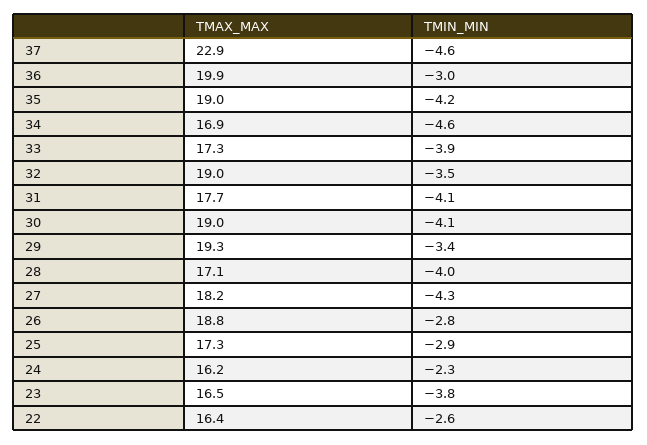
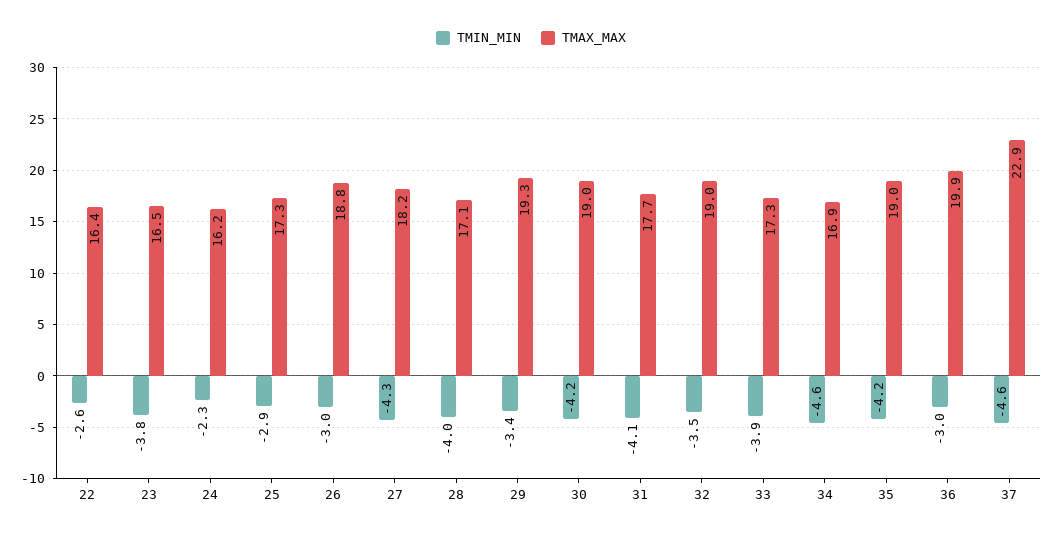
  {
    "TMAX_MAX": {
      "37": 22.9,
      "36": 19.9,
      "35": 19,
      "34": 16.9,
      "33": 17.3,
      "32": 19,
      "31": 17.7,
      "30": 19,
      "29": 19.3,
      "28": 17.1,
      "27": 18.2,
      "26": 18.8,
      "25": 17.3,
      "24": 16.2,
      "23": 16.5,
      "22": 16.4
    },
    "TMIN_MIN": {
      "37": -4.6,
      "36": -3,
      "35": -4.2,
      "34": -4.6,
      "33": -3.9,
      "32": -3.5,
      "31": -4.1,
-     "30": -4.1,
+     "30": -4.2,
      "29": -3.4,
      "28": -4,
      "27": -4.3,
-     "26": -2.8,
+     "26": -3,
      "25": -2.9,
      "24": -2.3,
      "23": -3.8,
      "22": -2.6
    }
  }

